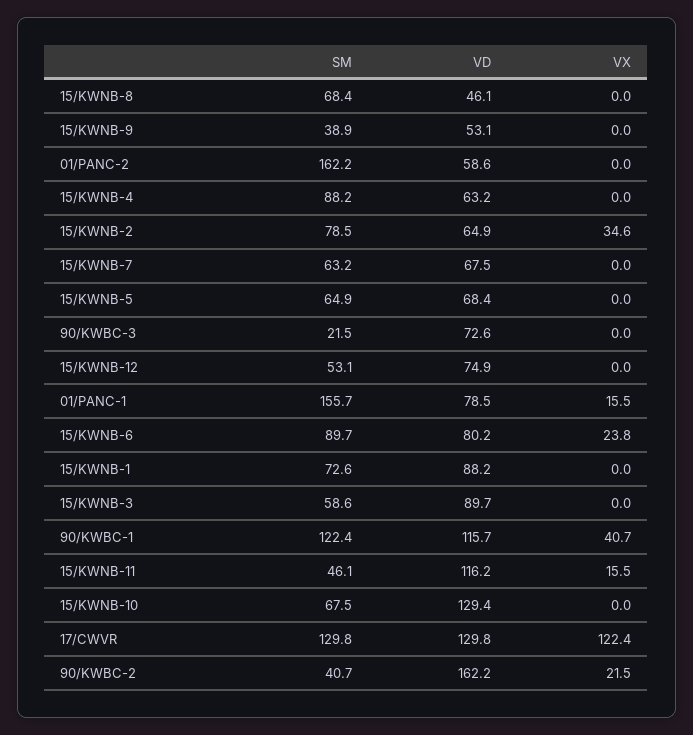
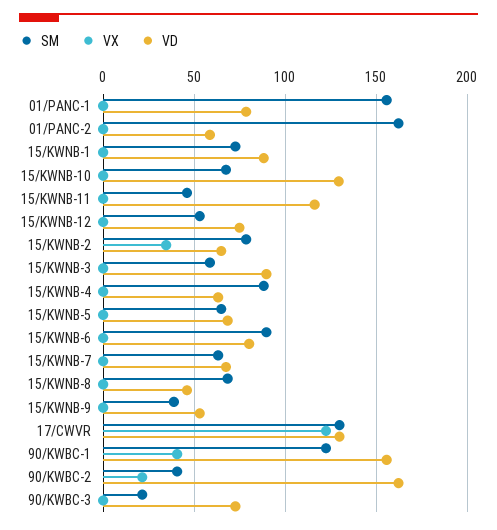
  {
    "SM": {
      "15/KWNB-8": 68.4,
      "15/KWNB-9": 38.9,
      "01/PANC-2": 162.2,
      "15/KWNB-4": 88.2,
      "15/KWNB-2": 78.5,
      "15/KWNB-7": 63.2,
      "15/KWNB-5": 64.9,
      "90/KWBC-3": 21.5,
      "15/KWNB-12": 53.1,
      "01/PANC-1": 155.7,
      "15/KWNB-6": 89.7,
      "15/KWNB-1": 72.6,
      "15/KWNB-3": 58.6,
      "90/KWBC-1": 122.4,
      "15/KWNB-11": 46.1,
      "15/KWNB-10": 67.5,
      "17/CWVR": 129.8,
      "90/KWBC-2": 40.7
    },
    "VD": {
      "15/KWNB-8": 46.1,
      "15/KWNB-9": 53.1,
      "01/PANC-2": 58.6,
      "15/KWNB-4": 63.2,
      "15/KWNB-2": 64.9,
      "15/KWNB-7": 67.5,
      "15/KWNB-5": 68.4,
      "90/KWBC-3": 72.6,
      "15/KWNB-12": 74.9,
      "01/PANC-1": 78.5,
      "15/KWNB-6": 80.2,
      "15/KWNB-1": 88.2,
      "15/KWNB-3": 89.7,
-     "90/KWBC-1": 115.7,
+     "90/KWBC-1": 155,
      "15/KWNB-11": 116.2,
      "15/KWNB-10": 129.4,
      "17/CWVR": 129.8,
      "90/KWBC-2": 162.2
    },
    "VX": {
      "15/KWNB-8": 0,
      "15/KWNB-9": 0,
      "01/PANC-2": 0,
      "15/KWNB-4": 0,
      "15/KWNB-2": 34.6,
      "15/KWNB-7": 0,
      "15/KWNB-5": 0,
      "90/KWBC-3": 0,
      "15/KWNB-12": 0,
-     "01/PANC-1": 15.5,
+     "01/PANC-1": 0,
-     "15/KWNB-6": 23.8,
+     "15/KWNB-6": 0,
      "15/KWNB-1": 0,
      "15/KWNB-3": 0,
      "90/KWBC-1": 40.7,
-     "15/KWNB-11": 15.5,
+     "15/KWNB-11": 0,
      "15/KWNB-10": 0,
      "17/CWVR": 122.4,
      "90/KWBC-2": 21.5
    }
  }

